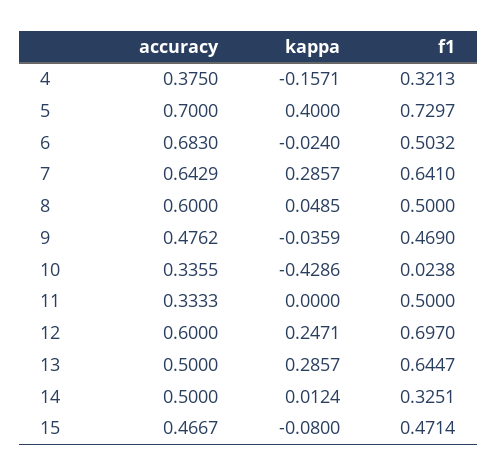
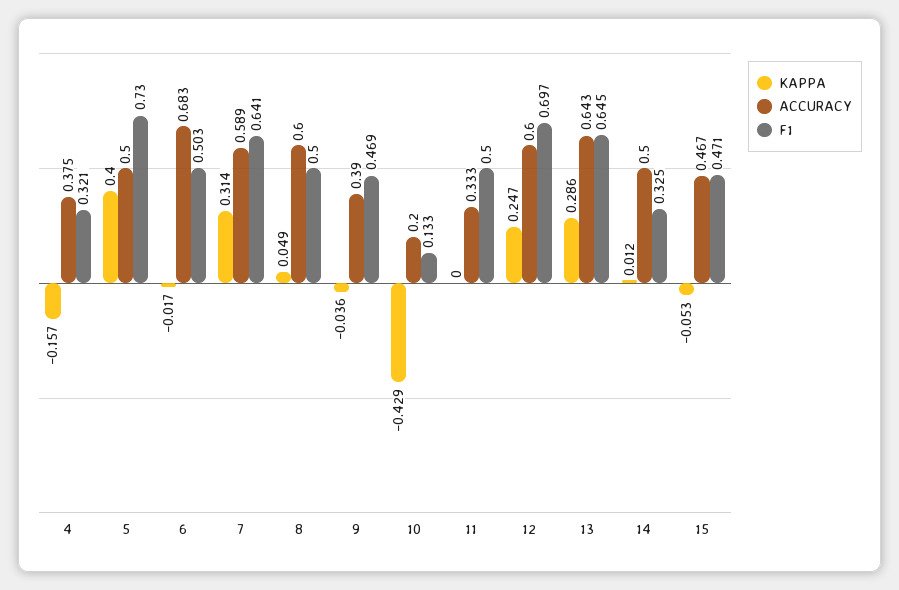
  {
    "accuracy": {
      "4": 0.375,
-     "5": 0.7,
+     "5": 0.5,
      "6": 0.683,
-     "7": 0.6429,
+     "7": 0.589,
      "8": 0.6,
-     "9": 0.4762,
+     "9": 0.39,
-     "10": 0.3355,
+     "10": 0.2,
      "11": 0.3333,
      "12": 0.6,
-     "13": 0.5,
+     "13": 0.643,
      "14": 0.5,
      "15": 0.4667
    },
    "kappa": {
      "4": -0.1571,
      "5": 0.4,
-     "6": -0.024,
+     "6": -0.017,
-     "7": 0.2857,
+     "7": 0.314,
      "8": 0.0485,
      "9": -0.0359,
      "10": -0.4286,
      "11": 0,
      "12": 0.2471,
      "13": 0.2857,
      "14": 0.0124,
-     "15": -0.08
+     "15": -0.053
    },
    "f1": {
      "4": 0.3213,
      "5": 0.7297,
      "6": 0.5032,
      "7": 0.641,
      "8": 0.5,
      "9": 0.469,
-     "10": 0.0238,
+     "10": 0.133,
      "11": 0.5,
      "12": 0.697,
      "13": 0.6447,
      "14": 0.3251,
      "15": 0.4714
    }
  }

